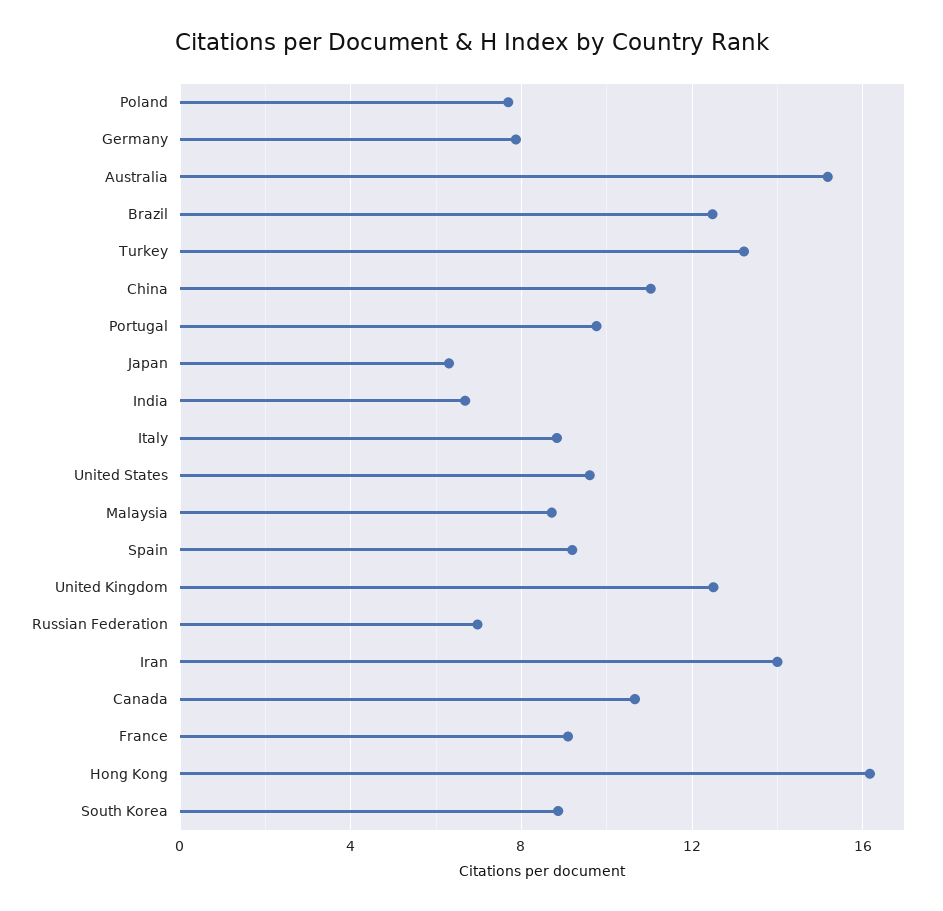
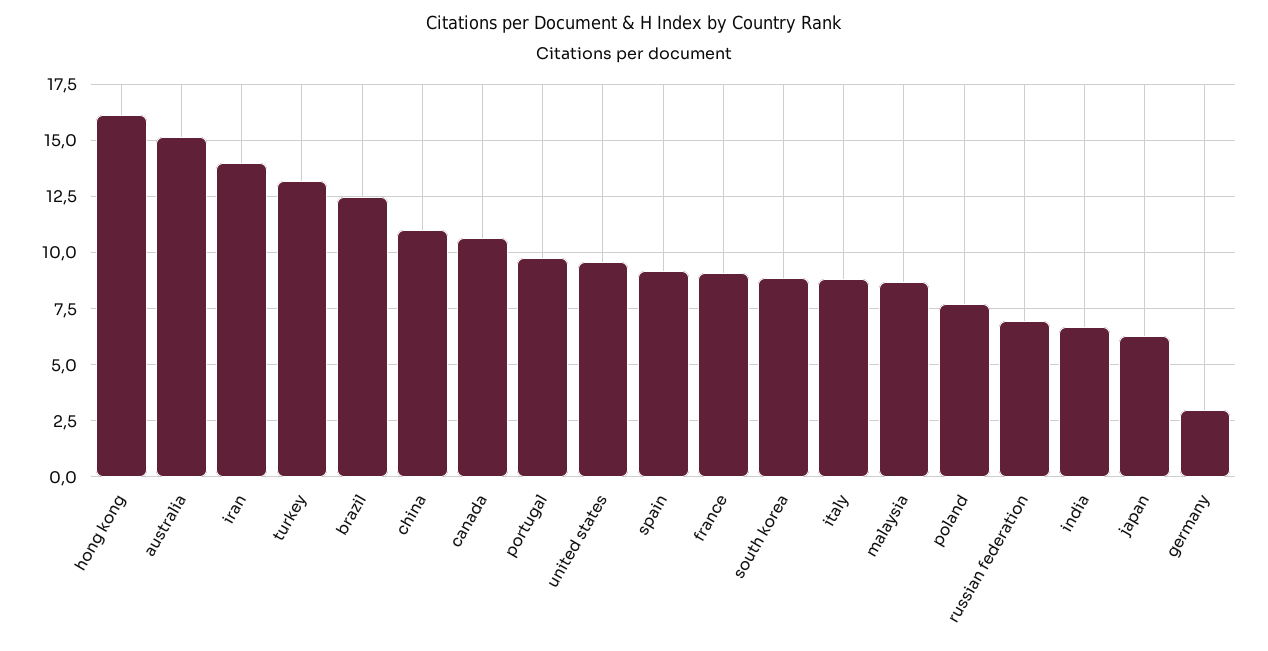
  {
    "Poland": 7.5,
-   "Germany": 8,
+   "Germany": 3,
    "Australia": 15,
    "Brazil": 12.5,
    "Turkey": 13,
    "China": 11,
    "Portugal": 10,
    "Japan": 6.5,
    "India": 6.5,
    "Italy": 9,
    "United States": 9.5,
    "Malaysia": 8.5,
    "Spain": 9,
-   "United Kingdom": 12.5,
    "Russian Federation": 7,
    "Iran": 14,
    "Canada": 10.5,
    "France": 9,
    "Hong Kong": 16,
    "South Korea": 9
  }

